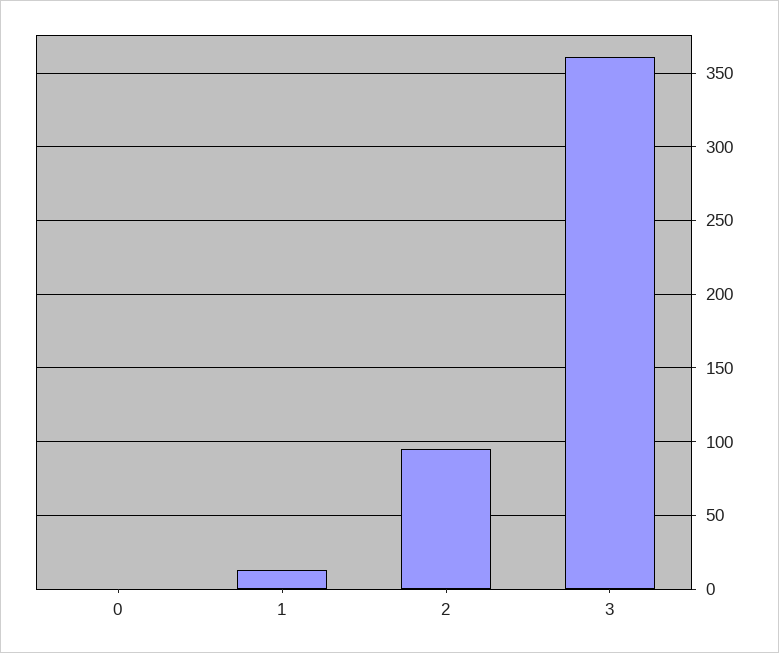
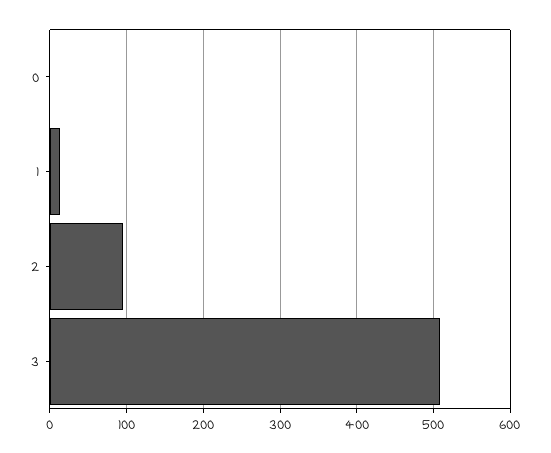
  {
    "0": 0,
    "1": 15,
    "2": 95,
-   "3": 360
+   "3": 510
  }

